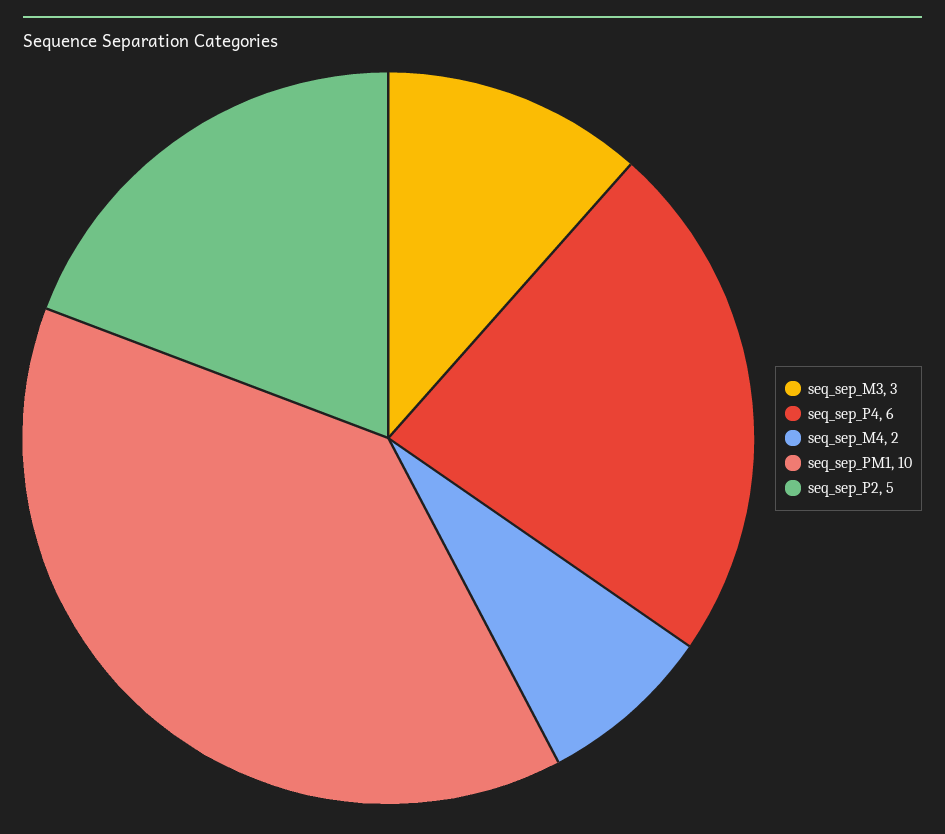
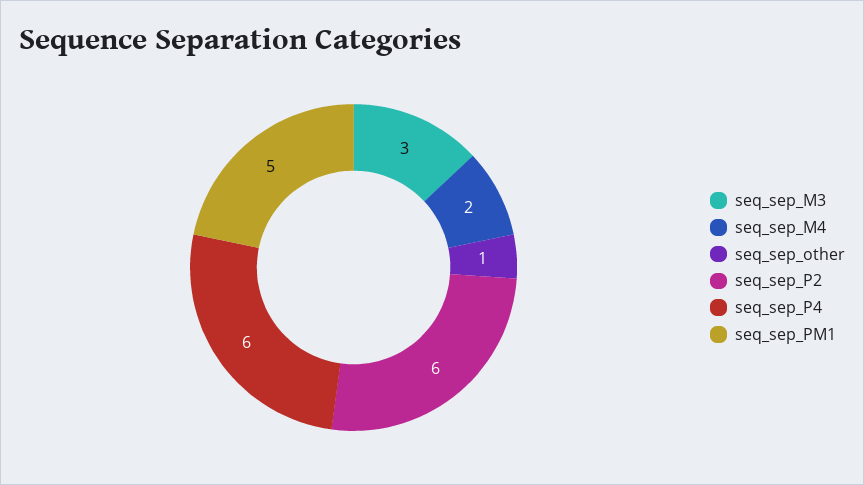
  {
    "seq_sep_M3": 3,
    "seq_sep_P4": 6,
    "seq_sep_M4": 2,
-   "seq_sep_PM1": 10,
+   "seq_sep_PM1": 5,
-   "seq_sep_P2": 5
+   "seq_sep_P2": 6,
+   "seq_sep_other": 1
  }

